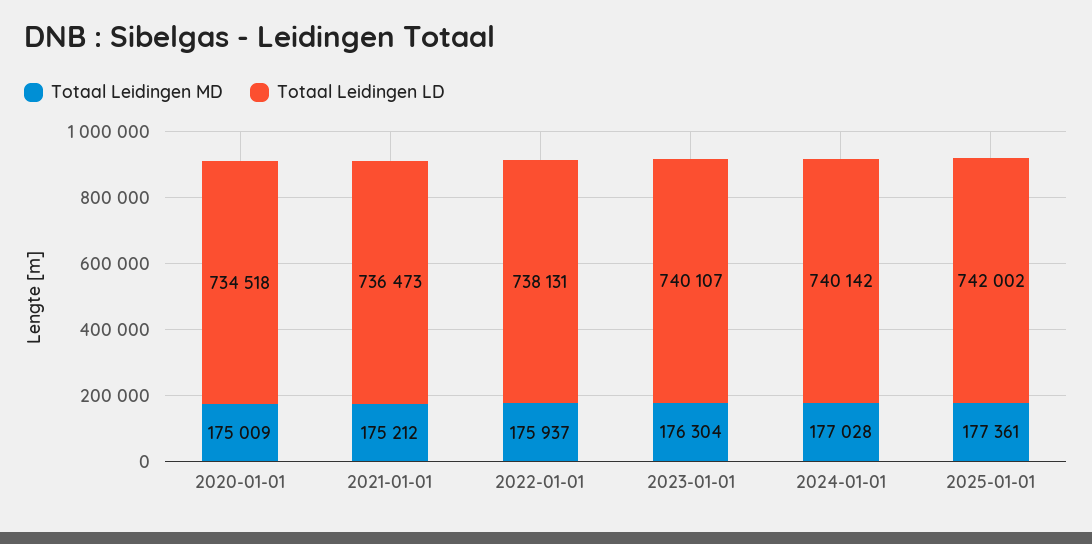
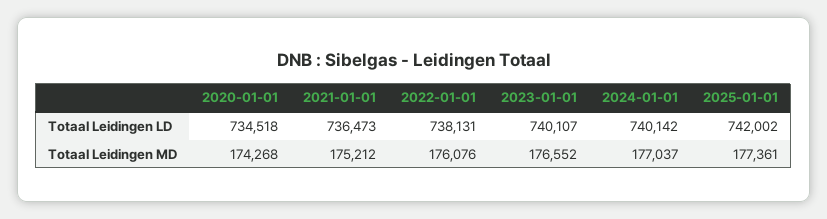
  {
    "Totaal Leidingen MD": {
-     "2020-01-01": 175009,
+     "2020-01-01": 174268,
      "2021-01-01": 175212,
-     "2022-01-01": 175937,
+     "2022-01-01": 176076,
-     "2023-01-01": 176304,
+     "2023-01-01": 176552,
-     "2024-01-01": 177028,
+     "2024-01-01": 177037,
      "2025-01-01": 177361
    },
    "Totaal Leidingen LD": {
      "2020-01-01": 734518,
      "2021-01-01": 736473,
      "2022-01-01": 738131,
      "2023-01-01": 740107,
      "2024-01-01": 740142,
      "2025-01-01": 742002
    }
  }

